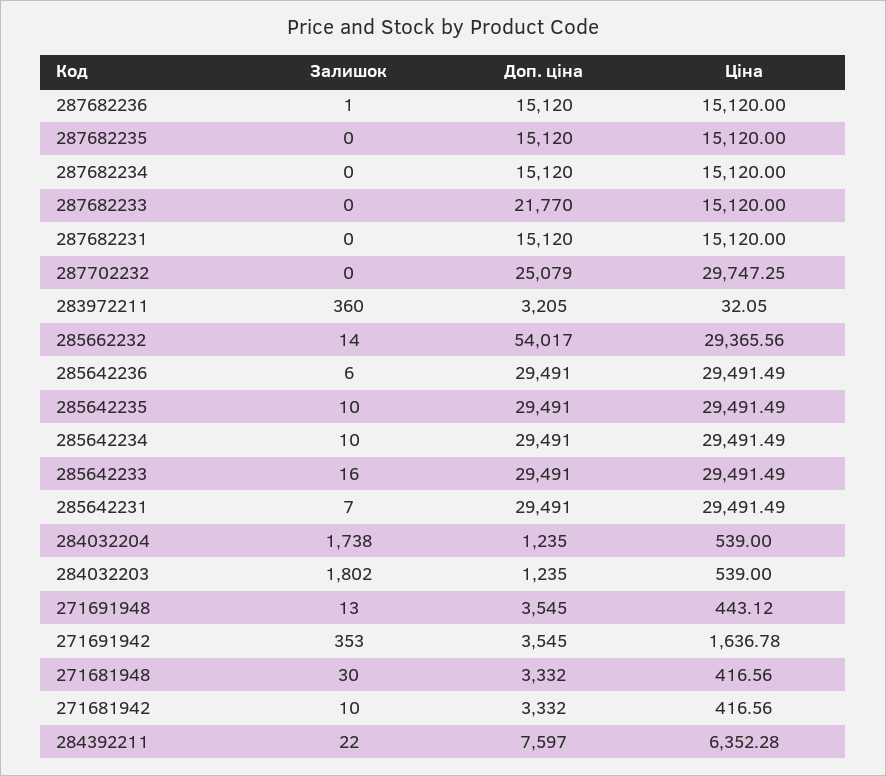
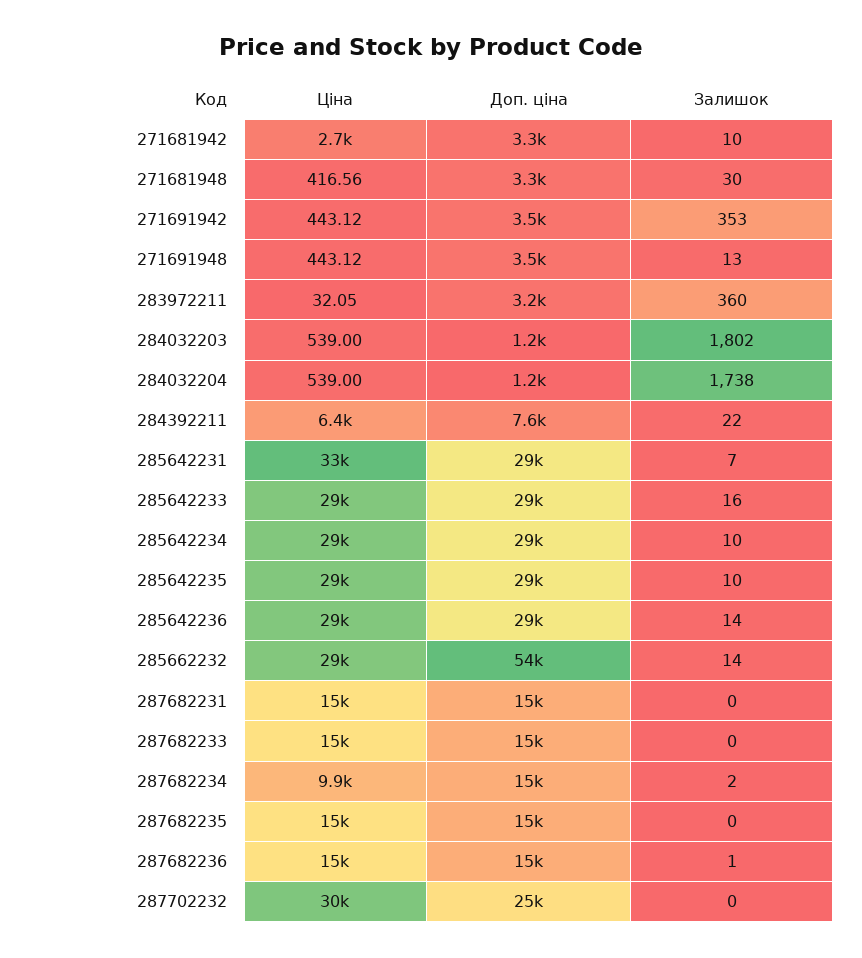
  {
    "Залишок": {
      "287682236": 1,
      "287682235": 0,
-     "287682234": 0,
+     "287682234": 2,
      "287682233": 0,
      "287682231": 0,
      "287702232": 0,
      "283972211": 360,
      "285662232": 14,
-     "285642236": 6,
+     "285642236": 14,
      "285642235": 10,
      "285642234": 10,
      "285642233": 16,
      "285642231": 7,
      "284032204": 1738,
      "284032203": 1802,
      "271691948": 13,
      "271691942": 353,
      "271681948": 30,
      "271681942": 10,
      "284392211": 22
    },
    "Доп. ціна": {
      "287682236": 15120,
      "287682235": 15120,
      "287682234": 15120,
-     "287682233": 21770,
+     "287682233": 15000,
      "287682231": 15120,
      "287702232": 25079,
      "283972211": 3205,
      "285662232": 54017,
      "285642236": 29491,
      "285642235": 29491,
      "285642234": 29491,
      "285642233": 29491,
      "285642231": 29491,
      "284032204": 1235,
      "284032203": 1235,
      "271691948": 3545,
      "271691942": 3545,
      "271681948": 3332,
      "271681942": 3332,
      "284392211": 7597
    },
    "Ціна": {
      "287682236": 15120,
      "287682235": 15120,
-     "287682234": 15120,
+     "287682234": 9900,
      "287682233": 15120,
      "287682231": 15120,
      "287702232": 29747.25,
      "283972211": 32.05,
      "285662232": 29365.56,
      "285642236": 29491.49,
      "285642235": 29491.49,
      "285642234": 29491.49,
      "285642233": 29491.49,
-     "285642231": 29491.49,
+     "285642231": 33000,
      "284032204": 539,
      "284032203": 539,
      "271691948": 443.12,
-     "271691942": 1636.78,
+     "271691942": 443.12,
      "271681948": 416.56,
-     "271681942": 416.56,
+     "271681942": 2700,
      "284392211": 6352.28
    }
  }

